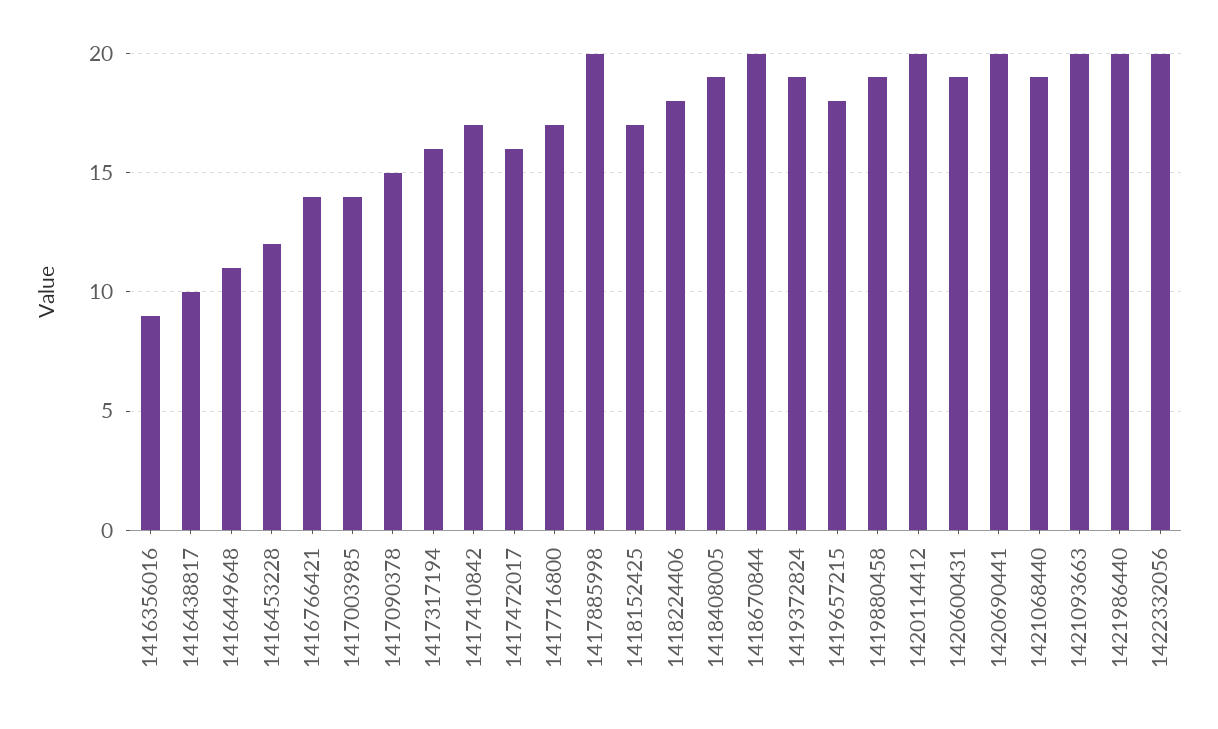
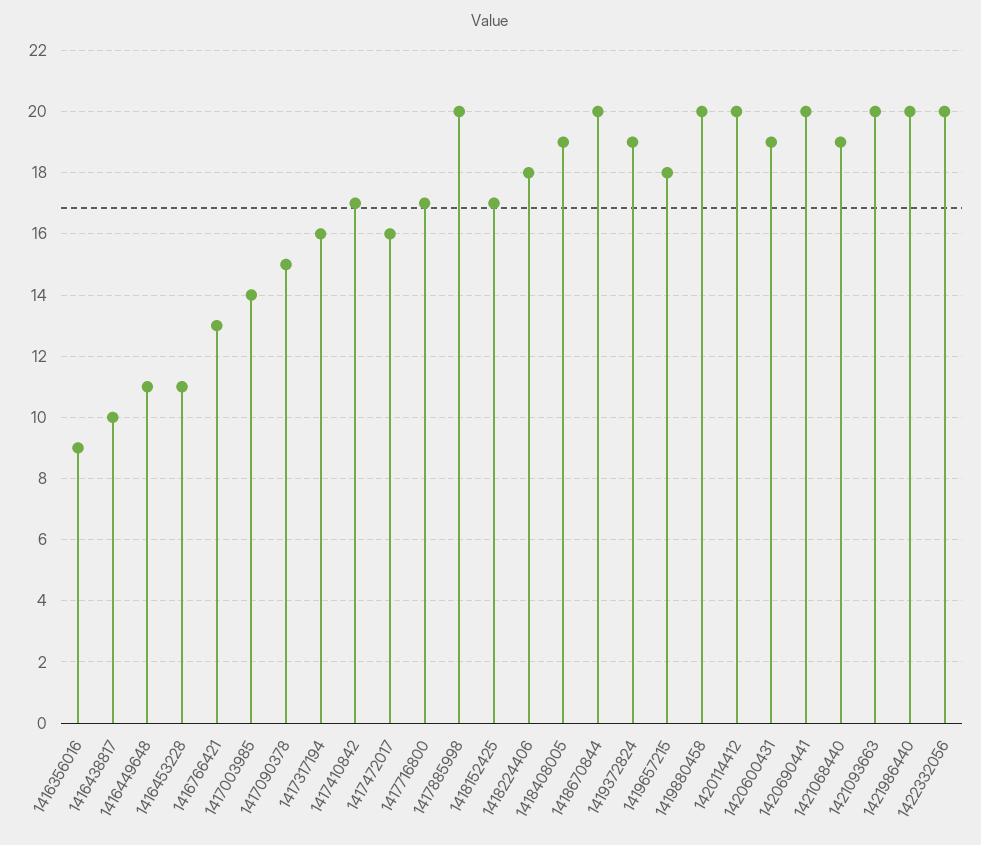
  {
    "1416356016": 9,
    "1416438817": 10,
    "1416449648": 11,
-   "1416453228": 12,
+   "1416453228": 11,
-   "1416766421": 14,
+   "1416766421": 13,
    "1417003985": 14,
    "1417090378": 15,
    "1417317194": 16,
    "1417410842": 17,
    "1417472017": 16,
    "1417716800": 17,
    "1417885998": 20,
    "1418152425": 17,
    "1418224406": 18,
    "1418408005": 19,
    "1418670844": 20,
    "1419372824": 19,
    "1419657215": 18,
-   "1419880458": 19,
+   "1419880458": 20,
    "1420114412": 20,
    "1420600431": 19,
    "1420690441": 20,
    "1421068440": 19,
    "1421093663": 20,
    "1421986440": 20,
    "1422332056": 20
  }

